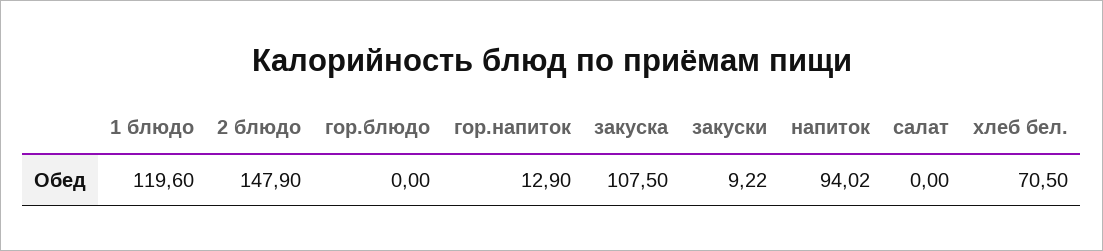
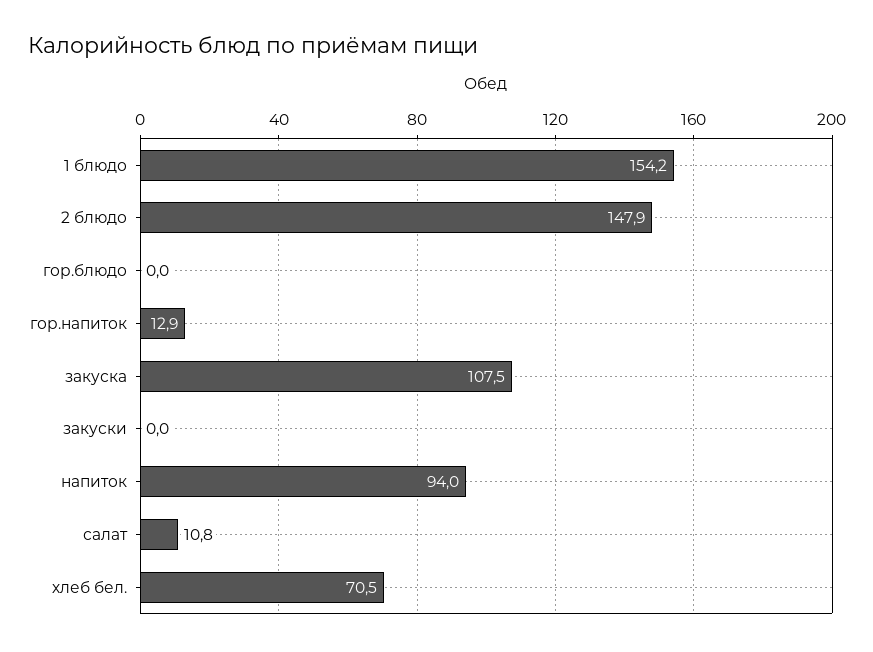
  {
-   "1 блюдо": 119.6,
+   "1 блюдо": 154.2,
    "2 блюдо": 147.9,
    "гор.блюдо": 0,
    "гор.напиток": 12.9,
    "закуска": 107.5,
-   "закуски": 9.22,
+   "закуски": 0,
    "напиток": 94.02,
-   "салат": 0,
+   "салат": 10.8,
    "хлеб бел.": 70.5
  }

